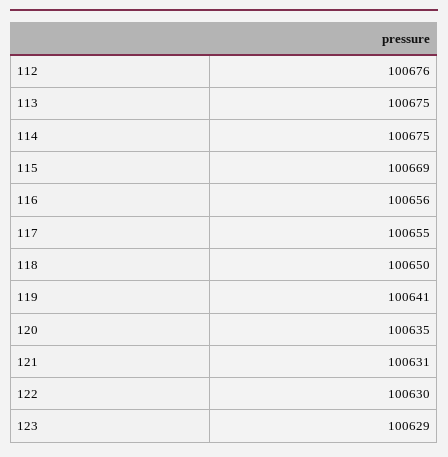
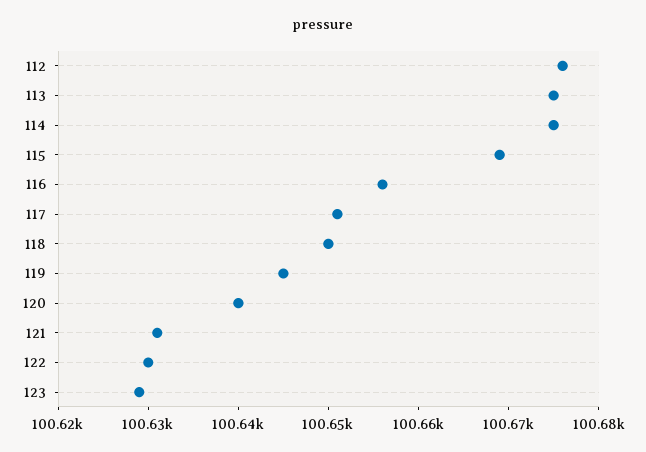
  {
    "112": 100676,
    "113": 100675,
    "114": 100675,
    "115": 100669,
    "116": 100656,
-   "117": 100655,
+   "117": 100651,
    "118": 100650,
-   "119": 100641,
+   "119": 100645,
-   "120": 100635,
+   "120": 100640,
    "121": 100631,
    "122": 100630,
    "123": 100629
  }

